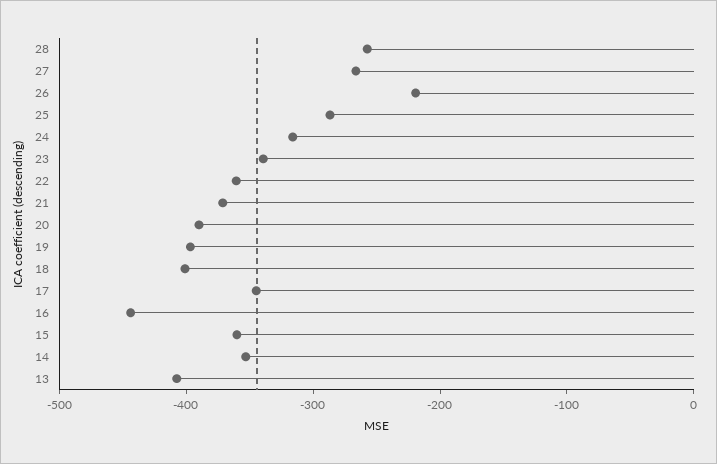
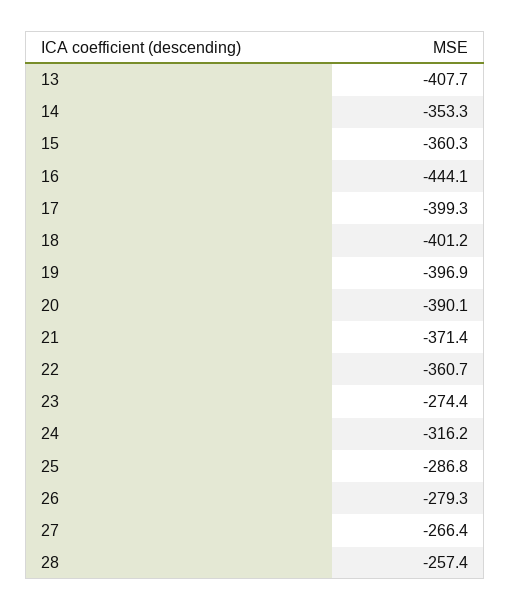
  {
    "28": -257.4,
    "27": -266.4,
-   "26": -220,
+   "26": -279.3,
    "25": -286.8,
    "24": -316.2,
-   "23": -340,
+   "23": -274.4,
    "22": -360.7,
    "21": -371.4,
    "20": -390.1,
    "19": -396.9,
    "18": -401.2,
-   "17": -340,
+   "17": -399.3,
    "16": -444.1,
    "15": -360.3,
    "14": -353.3,
    "13": -407.7
  }

